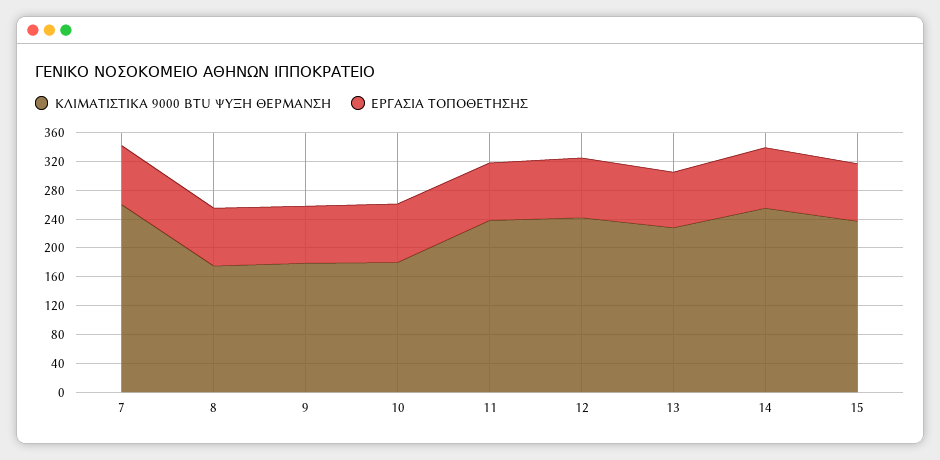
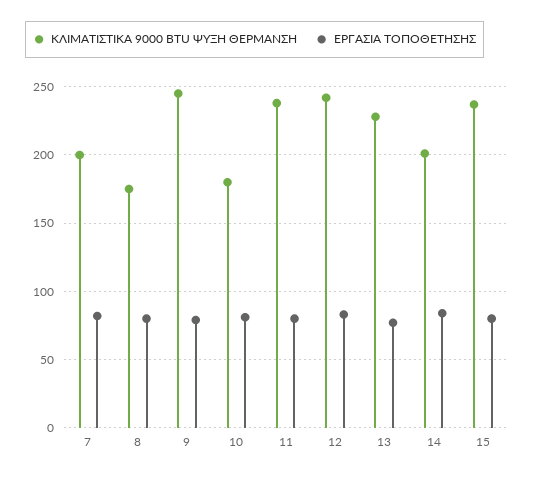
  {
    "ΚΛΙΜΑΤΙΣΤΙΚΑ 9000 BTU ΨΥΞΗ ΘΕΡΜΑΝΣΗ": {
-     "7": 260,
+     "7": 200,
      "8": 175,
-     "9": 180,
+     "9": 245,
      "10": 180,
      "11": 240,
      "12": 240,
      "13": 230,
-     "14": 260,
+     "14": 200,
      "15": 235
    },
    "ΕΡΓΑΣΙΑ ΤΟΠΟΘΕΤΗΣΗΣ": {
      "7": 80,
      "8": 80,
      "9": 80,
      "10": 80,
      "11": 80,
      "12": 85,
      "13": 75,
      "14": 85,
      "15": 80
    }
  }

